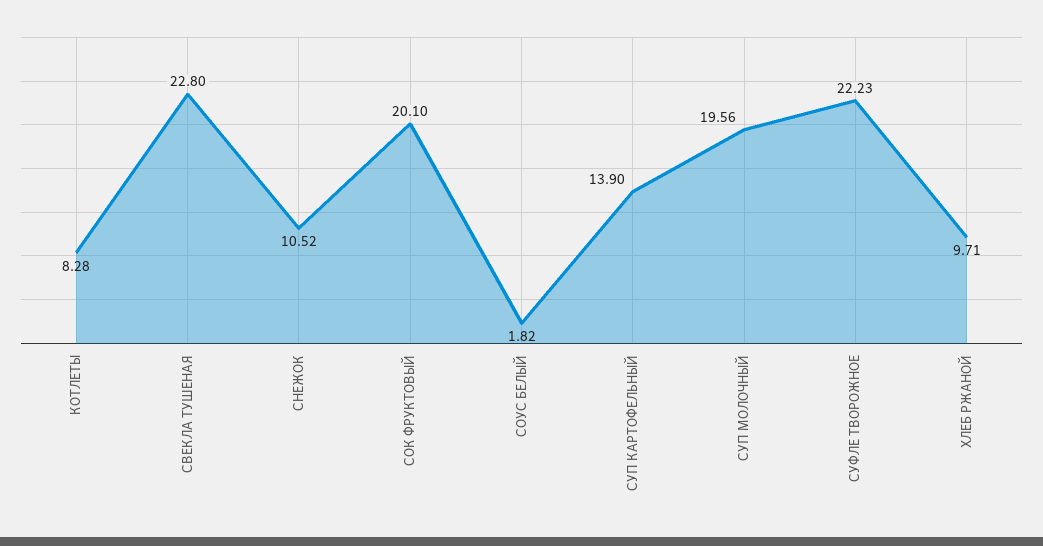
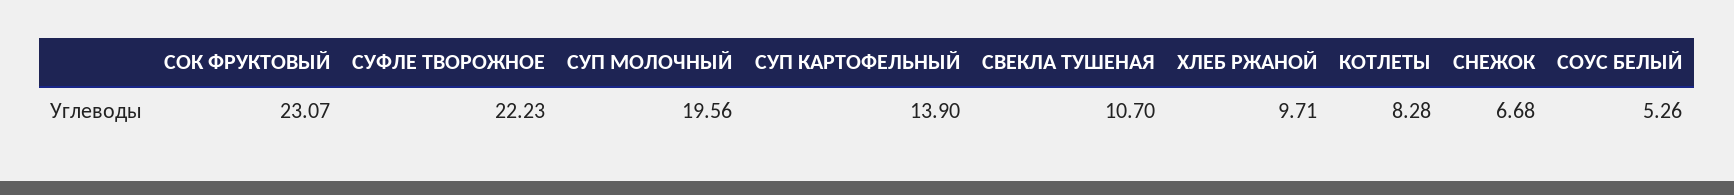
  {
    "КОТЛЕТЫ": 8.28,
-   "СВЕКЛА ТУШЕНАЯ": 22.8,
+   "СВЕКЛА ТУШЕНАЯ": 10.7,
-   "СНЕЖОК": 10.52,
+   "СНЕЖОК": 6.68,
-   "СОК ФРУКТОВЫЙ": 20.1,
+   "СОК ФРУКТОВЫЙ": 23.07,
-   "СОУС БЕЛЫЙ": 1.82,
+   "СОУС БЕЛЫЙ": 5.26,
    "СУП КАРТОФЕЛЬНЫЙ": 13.9,
    "СУП МОЛОЧНЫЙ": 19.56,
    "СУФЛЕ ТВОРОЖНОЕ": 22.23,
    "ХЛЕБ РЖАНОЙ": 9.71
  }

